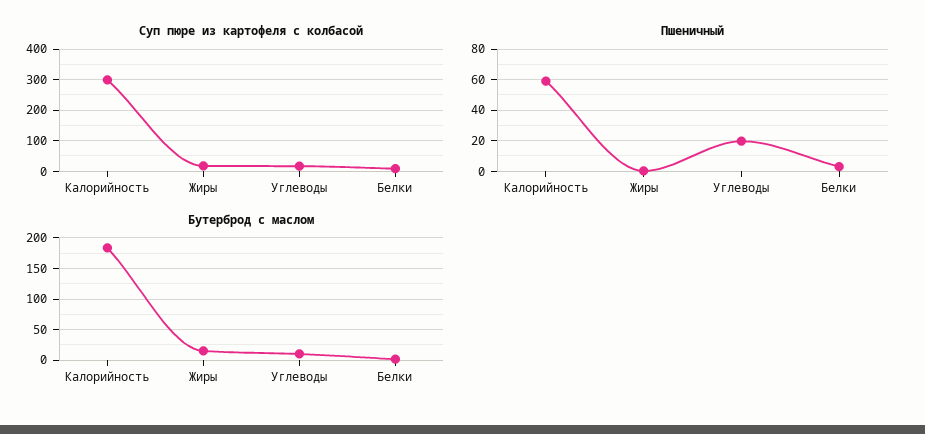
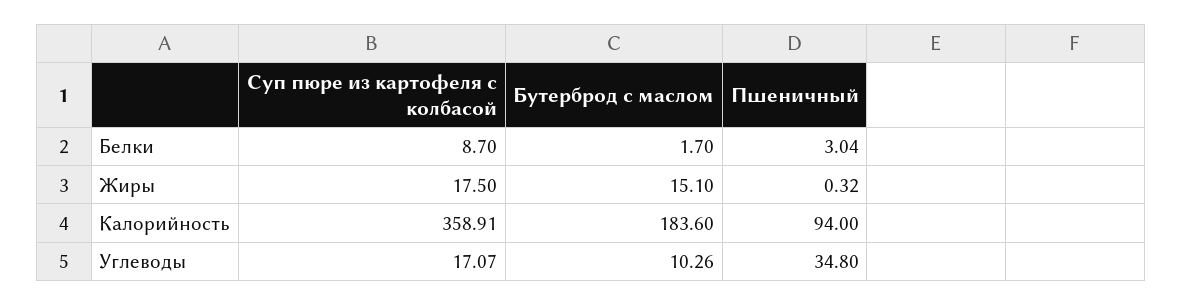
  {
    "Суп пюре из картофеля с колбасой": {
-     "Калорийность": 300,
+     "Калорийность": 358.91,
      "Жиры": 17.5,
      "Углеводы": 17.07,
      "Белки": 8.7
    },
    "Пшеничный": {
-     "Калорийность": 60,
+     "Калорийность": 94,
      "Жиры": 0.32,
-     "Углеводы": 20,
+     "Углеводы": 34.8,
      "Белки": 3.04
    },
    "Бутерброд с маслом": {
      "Калорийность": 183.6,
      "Жиры": 15.1,
      "Углеводы": 10.26,
      "Белки": 1.7
    }
  }

